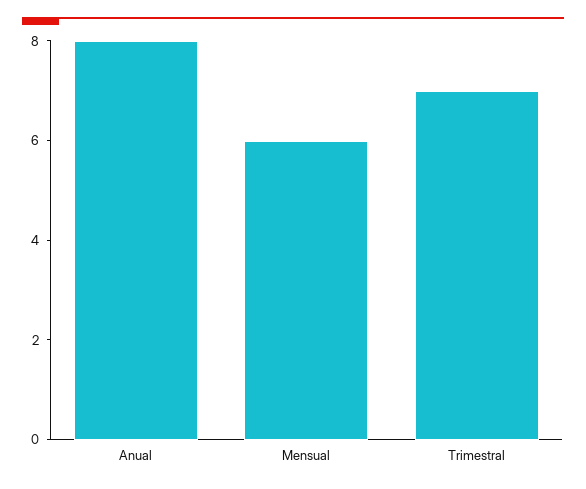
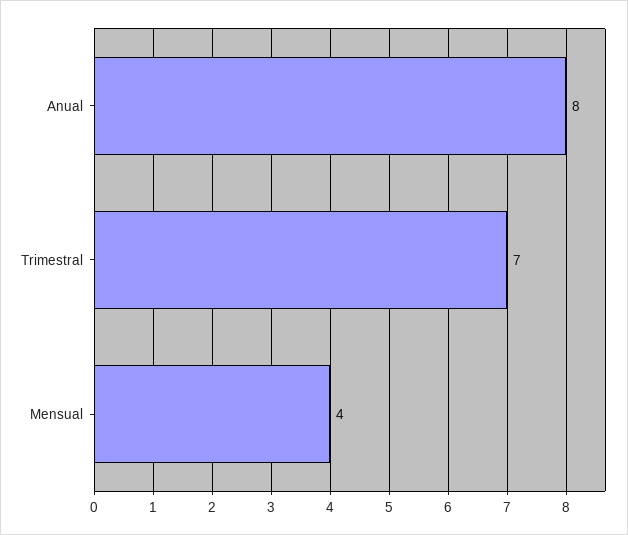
  {
    "Anual": 8,
-   "Mensual": 6,
+   "Mensual": 4,
    "Trimestral": 7
  }

